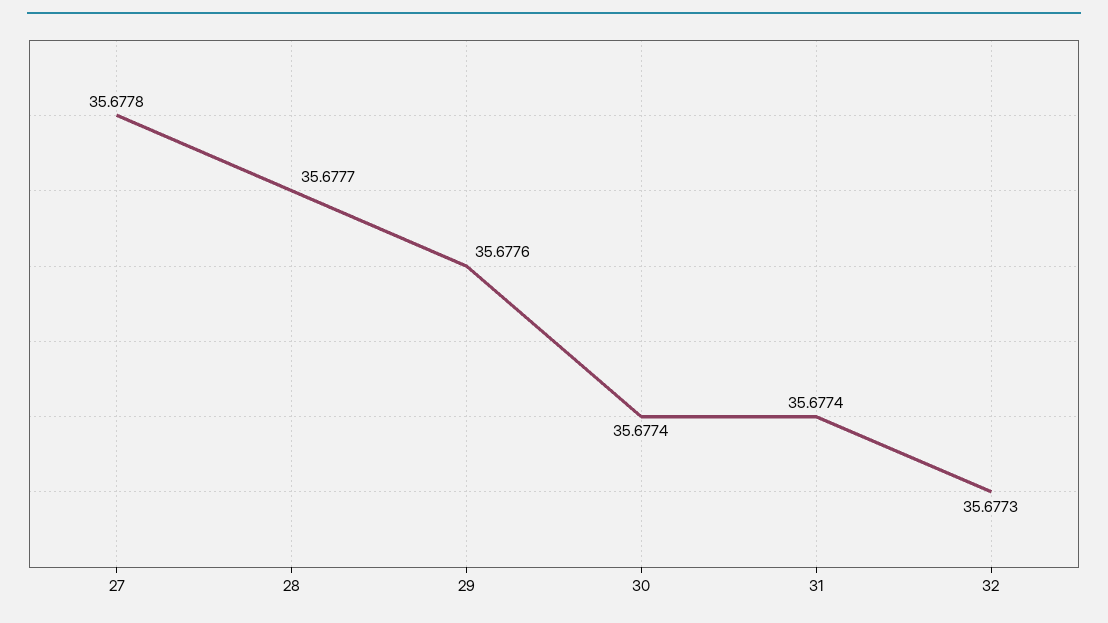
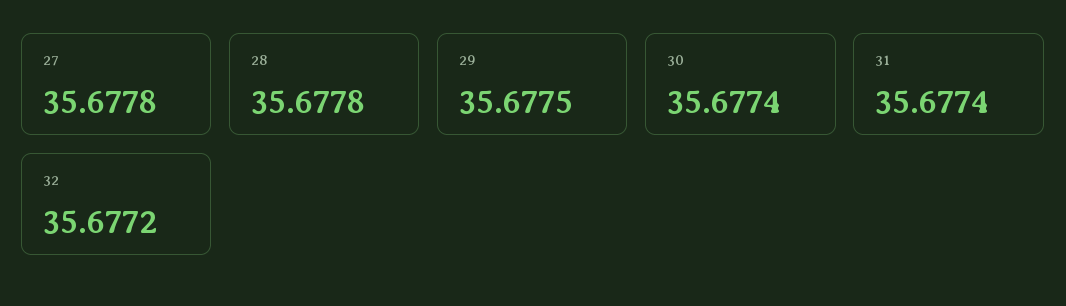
  {
    "27": 35.6778,
-   "28": 35.6777,
+   "28": 35.6778,
-   "29": 35.6776,
+   "29": 35.6775,
    "30": 35.6774,
    "31": 35.6774,
-   "32": 35.6773
+   "32": 35.6772
  }

